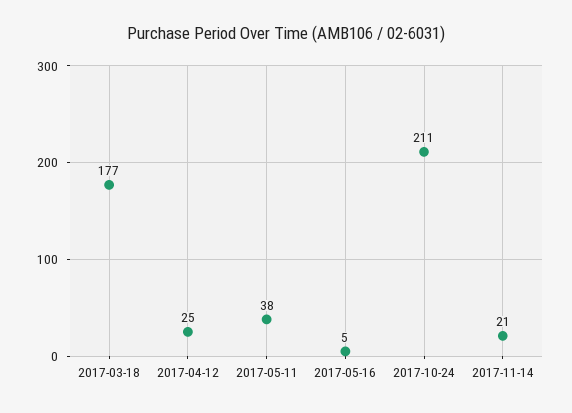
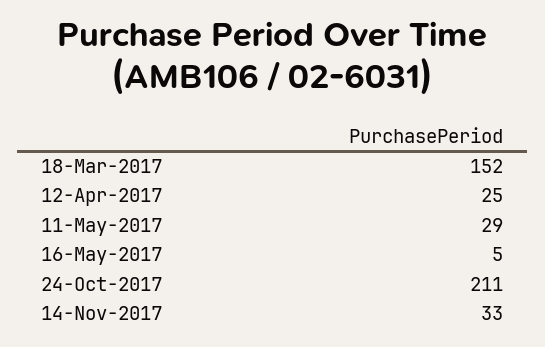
  {
-   "2017-03-18": 177,
+   "2017-03-18": 152,
    "2017-04-12": 25,
-   "2017-05-11": 38,
+   "2017-05-11": 29,
    "2017-05-16": 5,
    "2017-10-24": 211,
-   "2017-11-14": 21
+   "2017-11-14": 33
  }

